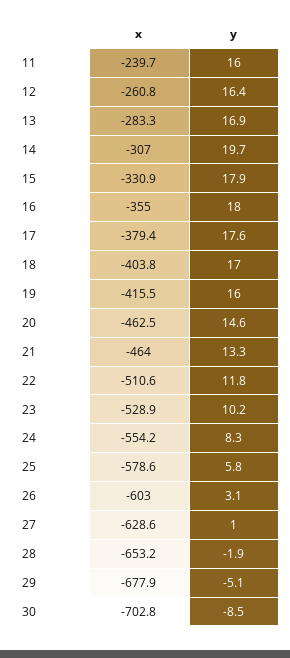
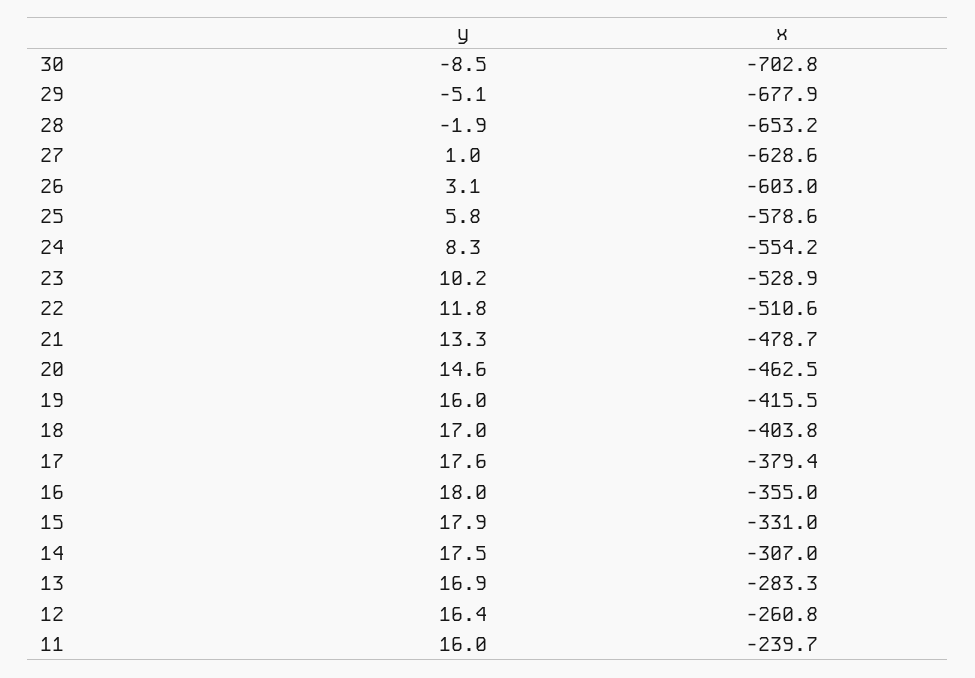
  {
    "x": {
      "11": -239.7,
      "12": -260.8,
      "13": -283.3,
      "14": -307,
-     "15": -330.9,
+     "15": -331,
      "16": -355,
      "17": -379.4,
      "18": -403.8,
      "19": -415.5,
      "20": -462.5,
-     "21": -464,
+     "21": -478.7,
      "22": -510.6,
      "23": -528.9,
      "24": -554.2,
      "25": -578.6,
      "26": -603,
      "27": -628.6,
      "28": -653.2,
      "29": -677.9,
      "30": -702.8
    },
    "y": {
      "11": 16,
      "12": 16.4,
      "13": 16.9,
-     "14": 19.7,
+     "14": 17.5,
      "15": 17.9,
      "16": 18,
      "17": 17.6,
      "18": 17,
      "19": 16,
      "20": 14.6,
      "21": 13.3,
      "22": 11.8,
      "23": 10.2,
      "24": 8.3,
      "25": 5.8,
      "26": 3.1,
      "27": 1,
      "28": -1.9,
      "29": -5.1,
      "30": -8.5
    }
  }

